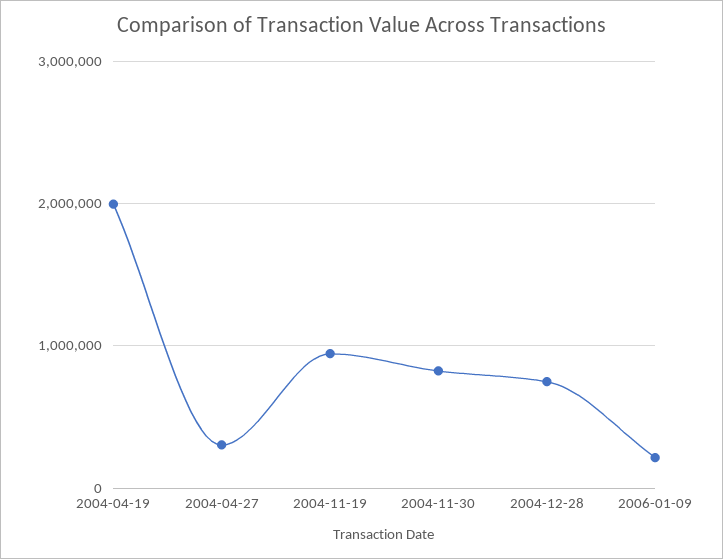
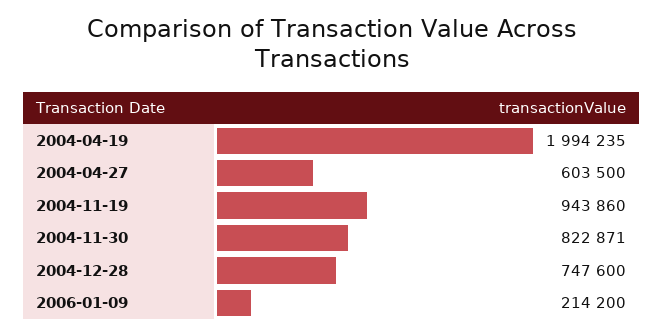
  {
    "2004-04-19": 1994235,
-   "2004-04-27": 300000,
+   "2004-04-27": 603500,
    "2004-11-19": 943860,
    "2004-11-30": 822871,
    "2004-12-28": 747600,
    "2006-01-09": 214200
  }

